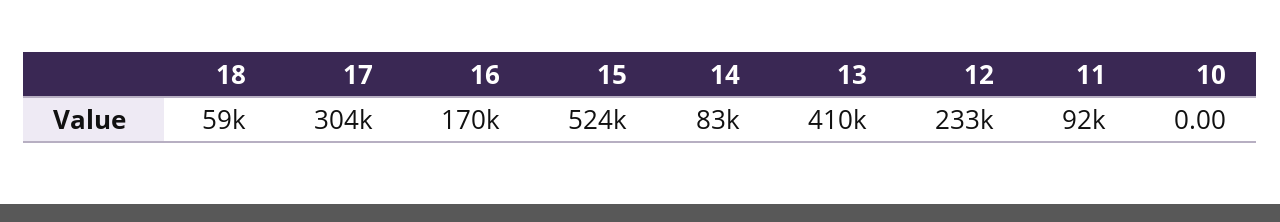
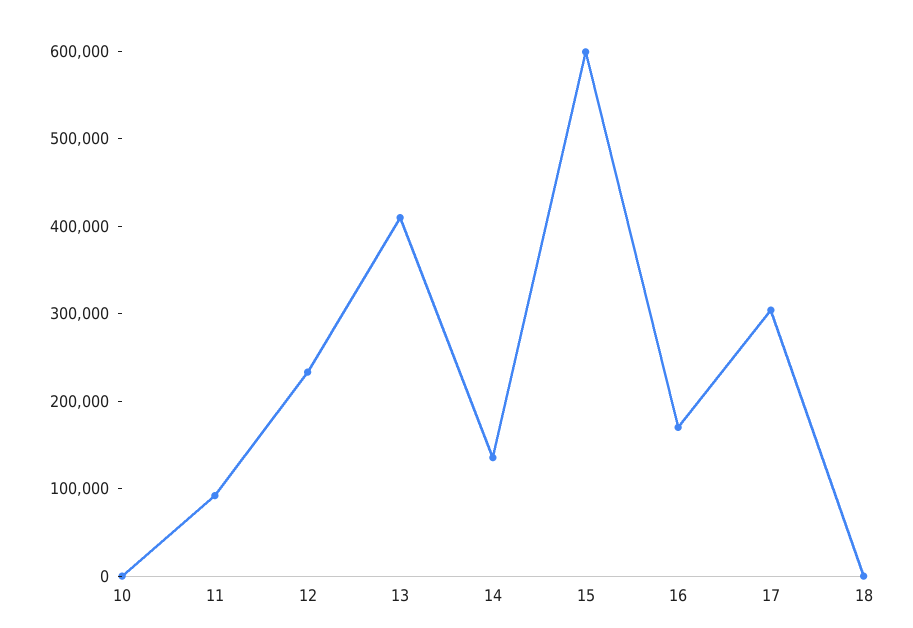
  {
-   "18": 59000,
+   "18": 0,
    "17": 304000,
    "16": 170000,
-   "15": 524000,
+   "15": 600000,
-   "14": 83000,
+   "14": 140000,
    "13": 410000,
    "12": 233000,
    "11": 92000,
    "10": 0
  }

